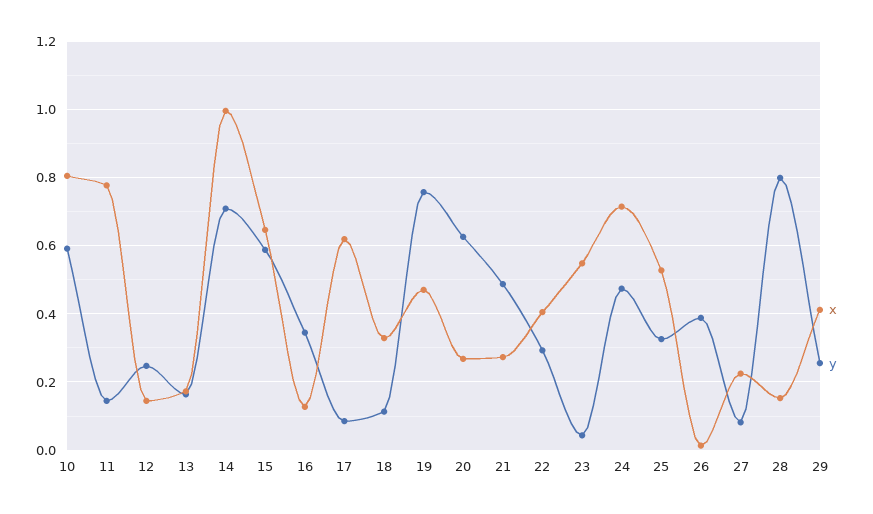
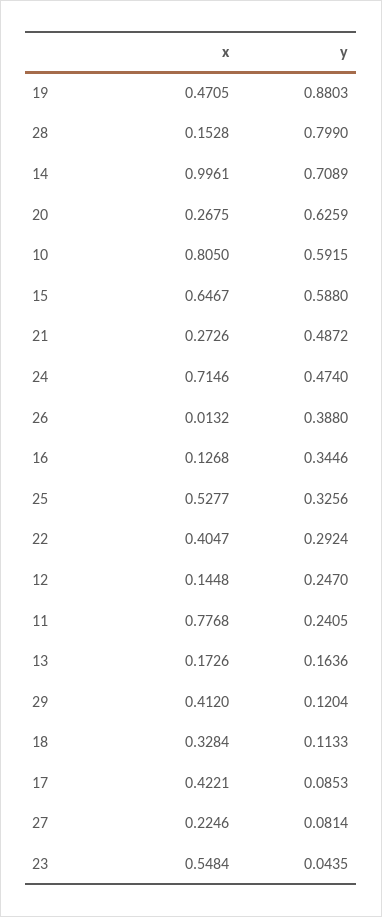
  {
    "x": {
      "10": 0.805,
      "11": 0.7768,
      "12": 0.1448,
      "13": 0.1726,
      "14": 0.9961,
      "15": 0.6467,
      "16": 0.1268,
-     "17": 0.62,
+     "17": 0.4221,
      "18": 0.3284,
      "19": 0.4705,
      "20": 0.2675,
      "21": 0.2726,
      "22": 0.4047,
      "23": 0.5484,
      "24": 0.7146,
      "25": 0.5277,
      "26": 0.0132,
      "27": 0.2246,
      "28": 0.1528,
      "29": 0.412
    },
    "y": {
      "10": 0.5915,
-     "11": 0.14,
+     "11": 0.2405,
      "12": 0.247,
      "13": 0.1636,
      "14": 0.7089,
      "15": 0.588,
      "16": 0.3446,
      "17": 0.0853,
      "18": 0.1133,
-     "19": 0.76,
+     "19": 0.8803,
      "20": 0.6259,
      "21": 0.4872,
      "22": 0.2924,
      "23": 0.0435,
      "24": 0.474,
      "25": 0.3256,
      "26": 0.388,
      "27": 0.0814,
      "28": 0.799,
-     "29": 0.26
+     "29": 0.1204
    }
  }

